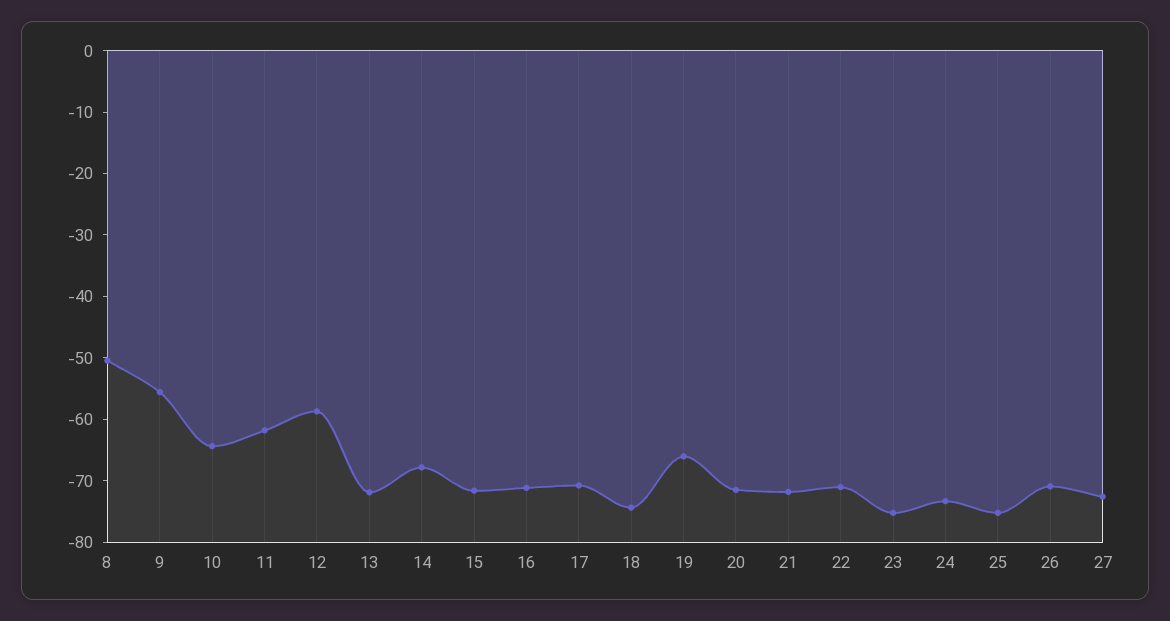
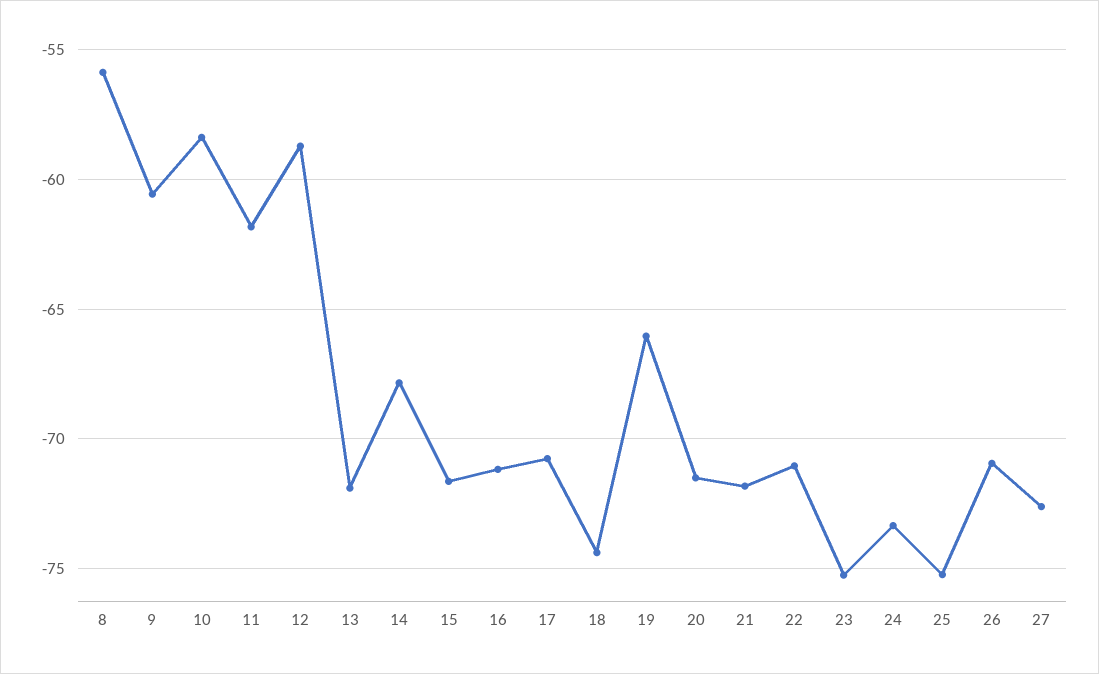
  {
-   "8": -50,
+   "8": -56,
-   "9": -56,
+   "9": -60.5,
-   "10": -64,
+   "10": -58.5,
    "11": -62,
    "12": -58.5,
    "13": -72,
    "14": -68,
    "15": -71.5,
    "16": -71,
    "17": -71,
    "18": -74.5,
    "19": -66,
    "20": -71.5,
    "21": -72,
    "22": -71,
    "23": -75.5,
    "24": -73.5,
    "25": -75,
    "26": -71,
    "27": -72.5
  }

